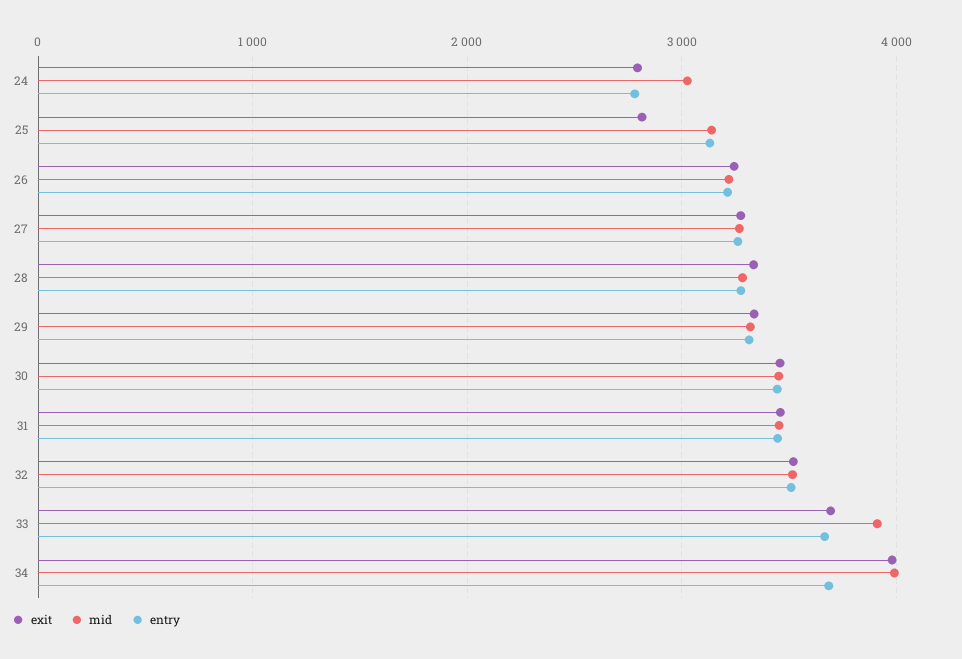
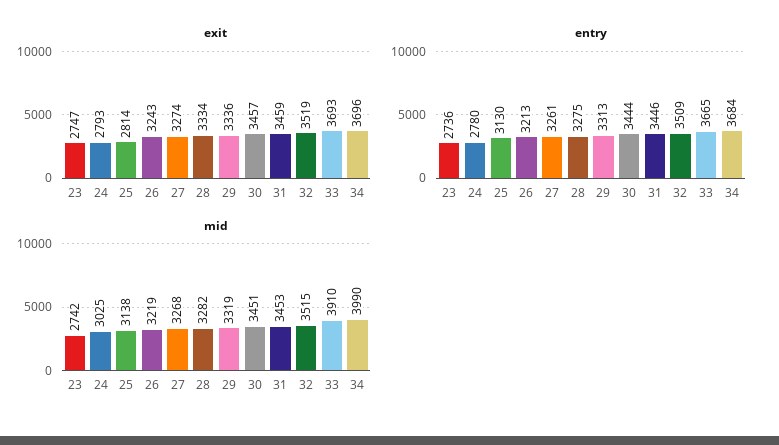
  {
    "exit": {
      "24": 2793,
      "25": 2814,
      "26": 3243,
      "27": 3274,
      "28": 3334,
      "29": 3336,
      "30": 3457,
      "31": 3459,
      "32": 3519,
      "33": 3693,
-     "34": 4000
+     "34": 3696,
+     "23": 2747
    },
    "mid": {
      "24": 3025,
      "25": 3138,
      "26": 3219,
      "27": 3268,
      "28": 3282,
      "29": 3319,
      "30": 3451,
      "31": 3453,
      "32": 3515,
      "33": 3910,
-     "34": 3990
+     "34": 3990,
+     "23": 2742
    },
    "entry": {
      "24": 2780,
      "25": 3130,
      "26": 3213,
      "27": 3261,
      "28": 3275,
      "29": 3313,
      "30": 3444,
      "31": 3446,
      "32": 3509,
      "33": 3665,
-     "34": 3684
+     "34": 3684,
+     "23": 2736
    }
  }

